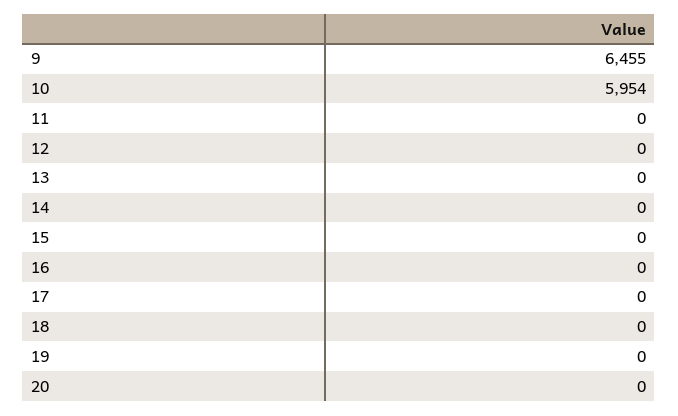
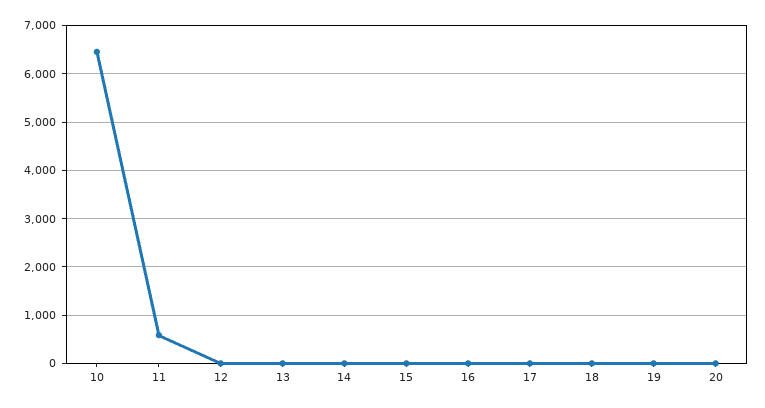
  {
-   "9": 6455,
-   "10": 5954,
+   "10": 6400,
-   "11": 0,
+   "11": 600,
    "12": 0,
    "13": 0,
    "14": 0,
    "15": 0,
    "16": 0,
    "17": 0,
    "18": 0,
    "19": 0,
    "20": 0
  }

